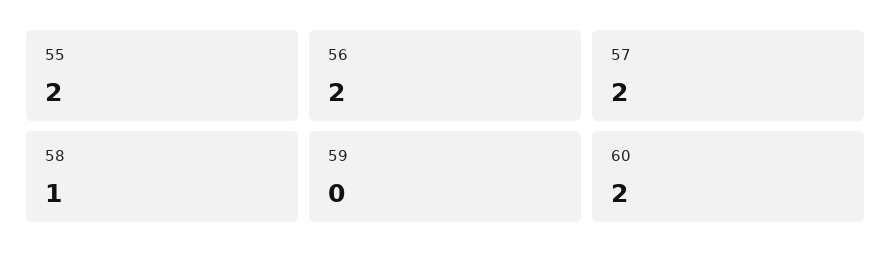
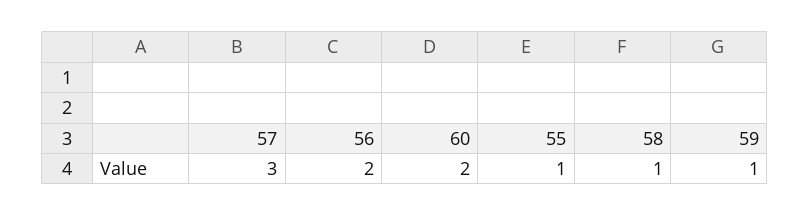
  {
-   "55": 2,
+   "55": 1,
    "56": 2,
-   "57": 2,
+   "57": 3,
    "58": 1,
-   "59": 0,
+   "59": 1,
    "60": 2
  }

